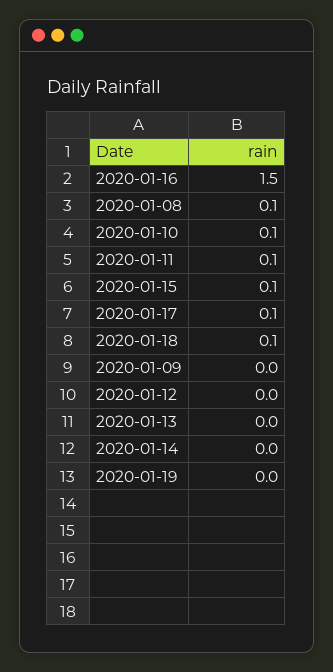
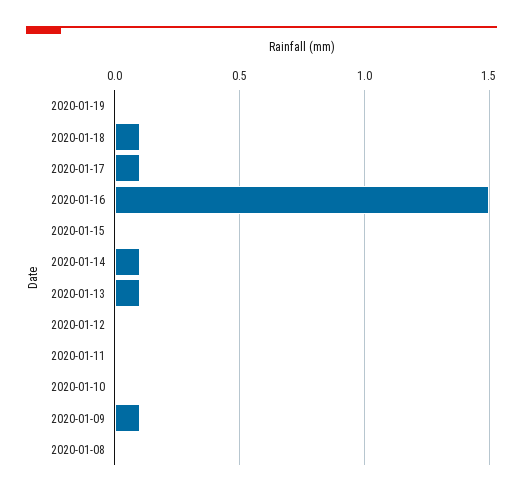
  {
    "2020-01-16": 1.5,
-   "2020-01-08": 0.1,
+   "2020-01-08": 0,
-   "2020-01-10": 0.1,
+   "2020-01-10": 0,
-   "2020-01-11": 0.1,
+   "2020-01-11": 0,
-   "2020-01-15": 0.1,
+   "2020-01-15": 0,
    "2020-01-17": 0.1,
    "2020-01-18": 0.1,
-   "2020-01-09": 0,
+   "2020-01-09": 0.1,
    "2020-01-12": 0,
-   "2020-01-13": 0,
+   "2020-01-13": 0.1,
-   "2020-01-14": 0,
+   "2020-01-14": 0.1,
    "2020-01-19": 0
  }

